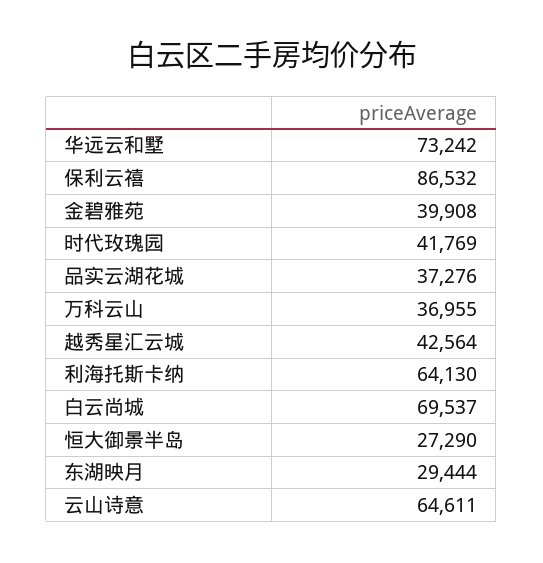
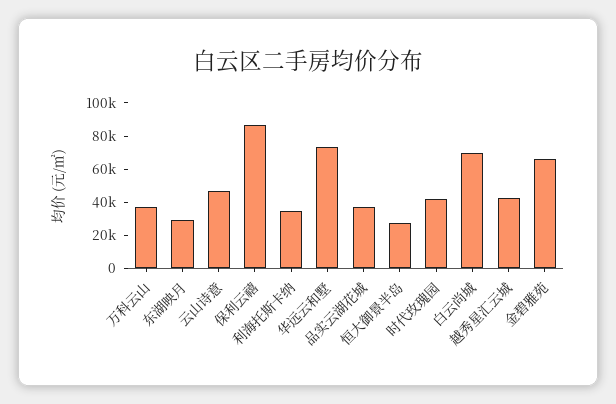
  {
    "华远云和墅": 73242,
    "保利云禧": 86532,
-   "金碧雅苑": 39908,
+   "金碧雅苑": 65000,
    "时代玫瑰园": 41769,
    "品实云湖花城": 37276,
    "万科云山": 36955,
    "越秀星汇云城": 42564,
-   "利海托斯卡纳": 64130,
+   "利海托斯卡纳": 35000,
    "白云尚城": 69537,
    "恒大御景半岛": 27290,
    "东湖映月": 29444,
-   "云山诗意": 64611
+   "云山诗意": 45000
  }

